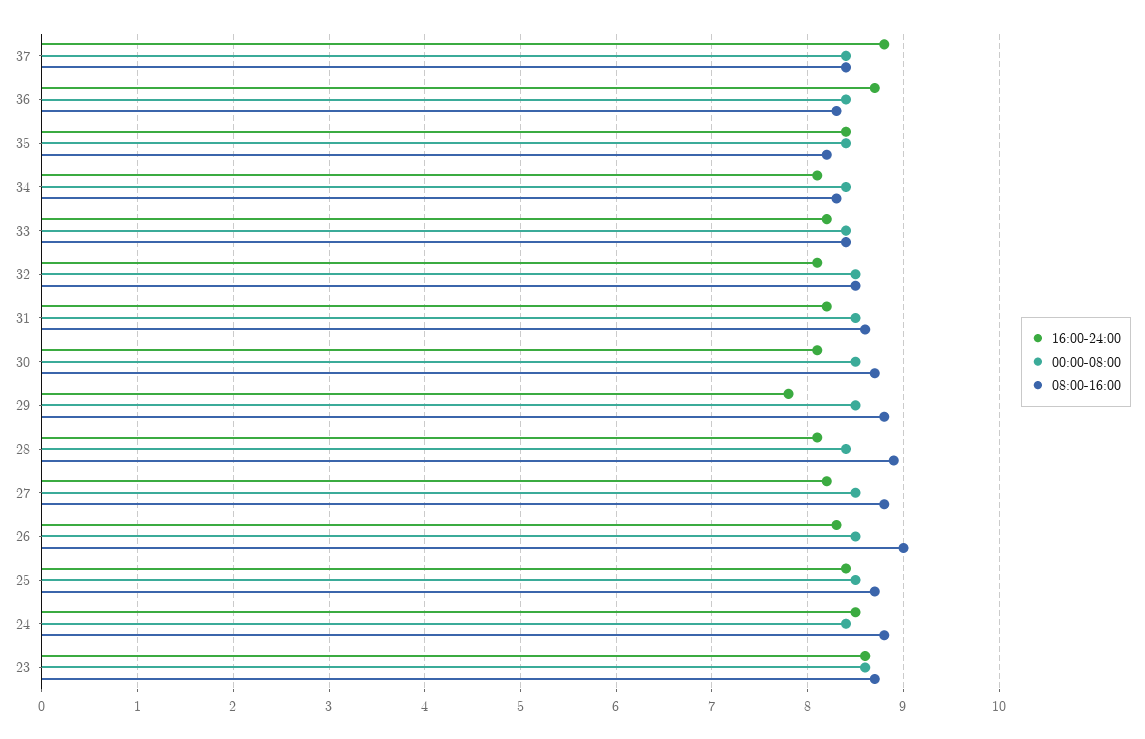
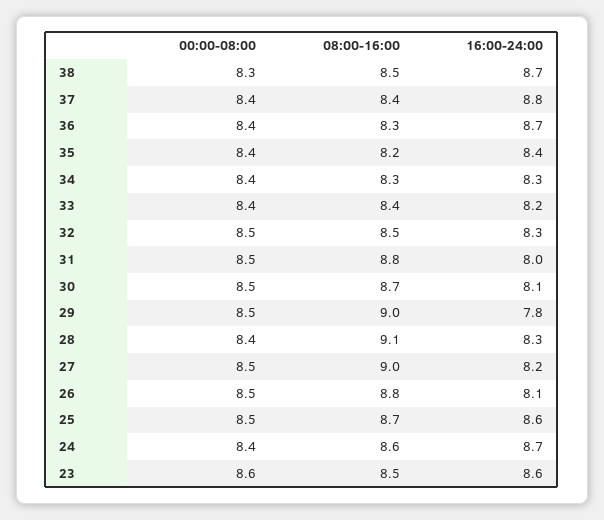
  {
    "16:00-24:00": {
      "37": 8.8,
      "36": 8.7,
      "35": 8.4,
-     "34": 8.1,
+     "34": 8.3,
      "33": 8.2,
-     "32": 8.1,
+     "32": 8.3,
-     "31": 8.2,
+     "31": 8,
      "30": 8.1,
      "29": 7.8,
-     "28": 8.1,
+     "28": 8.3,
      "27": 8.2,
-     "26": 8.3,
+     "26": 8.1,
-     "25": 8.4,
+     "25": 8.6,
-     "24": 8.5,
+     "24": 8.7,
-     "23": 8.6
+     "23": 8.6,
+     "38": 8.7
    },
    "00:00-08:00": {
      "37": 8.4,
      "36": 8.4,
      "35": 8.4,
      "34": 8.4,
      "33": 8.4,
      "32": 8.5,
      "31": 8.5,
      "30": 8.5,
      "29": 8.5,
      "28": 8.4,
      "27": 8.5,
      "26": 8.5,
      "25": 8.5,
      "24": 8.4,
-     "23": 8.6
+     "23": 8.6,
+     "38": 8.3
    },
    "08:00-16:00": {
      "37": 8.4,
      "36": 8.3,
      "35": 8.2,
      "34": 8.3,
      "33": 8.4,
      "32": 8.5,
-     "31": 8.6,
+     "31": 8.8,
      "30": 8.7,
-     "29": 8.8,
+     "29": 9,
-     "28": 8.9,
+     "28": 9.1,
-     "27": 8.8,
+     "27": 9,
-     "26": 9,
+     "26": 8.8,
      "25": 8.7,
-     "24": 8.8,
+     "24": 8.6,
-     "23": 8.7
+     "23": 8.5,
+     "38": 8.5
    }
  }

